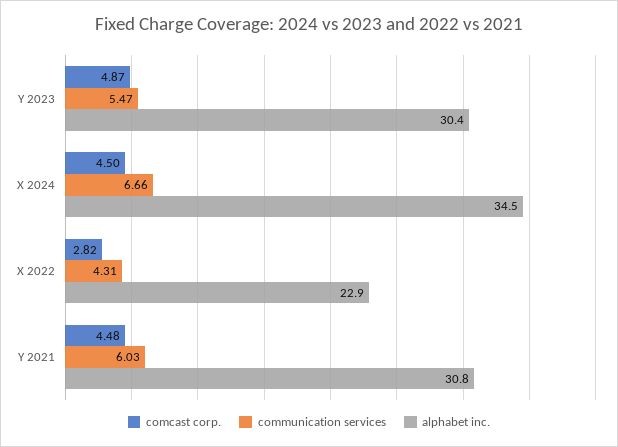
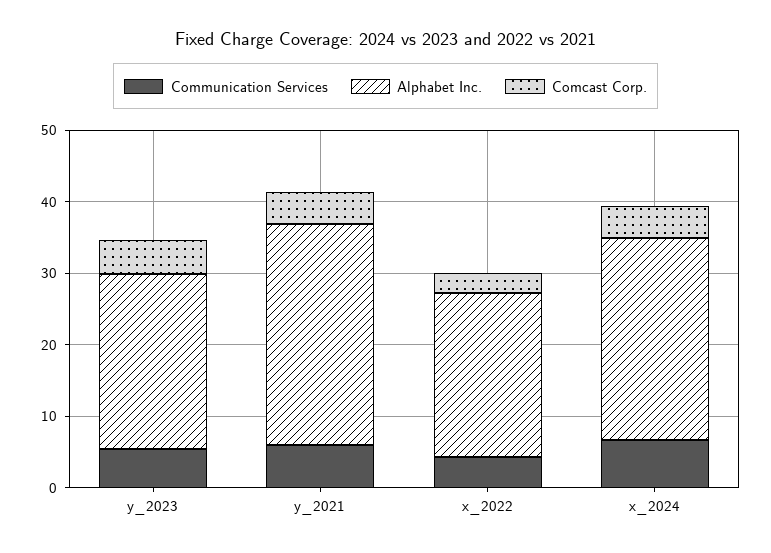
  {
    "comcast corp.": {
      "Y 2023": 4.87,
      "X 2024": 4.5,
      "X 2022": 2.82,
      "Y 2021": 4.48
    },
    "communication services": {
      "Y 2023": 5.47,
      "X 2024": 6.66,
      "X 2022": 4.31,
      "Y 2021": 6.03
    },
    "alphabet inc.": {
-     "Y 2023": 30.4,
+     "Y 2023": 24,
-     "X 2024": 34.5,
+     "X 2024": 28,
      "X 2022": 22.9,
      "Y 2021": 30.8
    }
  }

